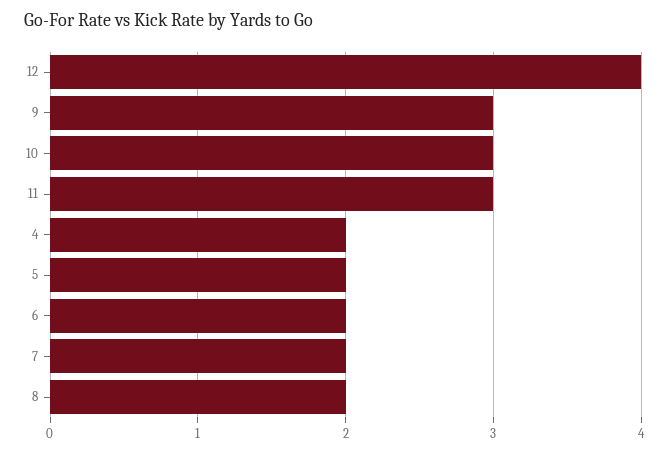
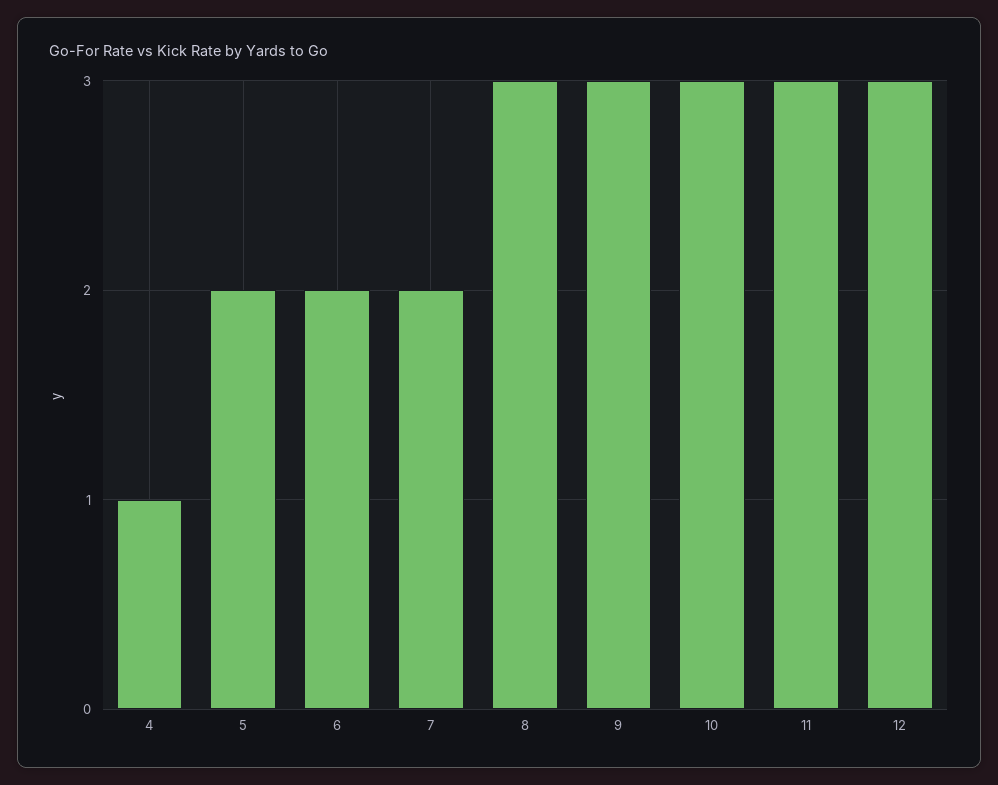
  {
-   "12": 4,
+   "12": 3,
    "9": 3,
    "10": 3,
    "11": 3,
-   "4": 2,
+   "4": 1,
    "5": 2,
    "6": 2,
    "7": 2,
-   "8": 2
+   "8": 3
  }

